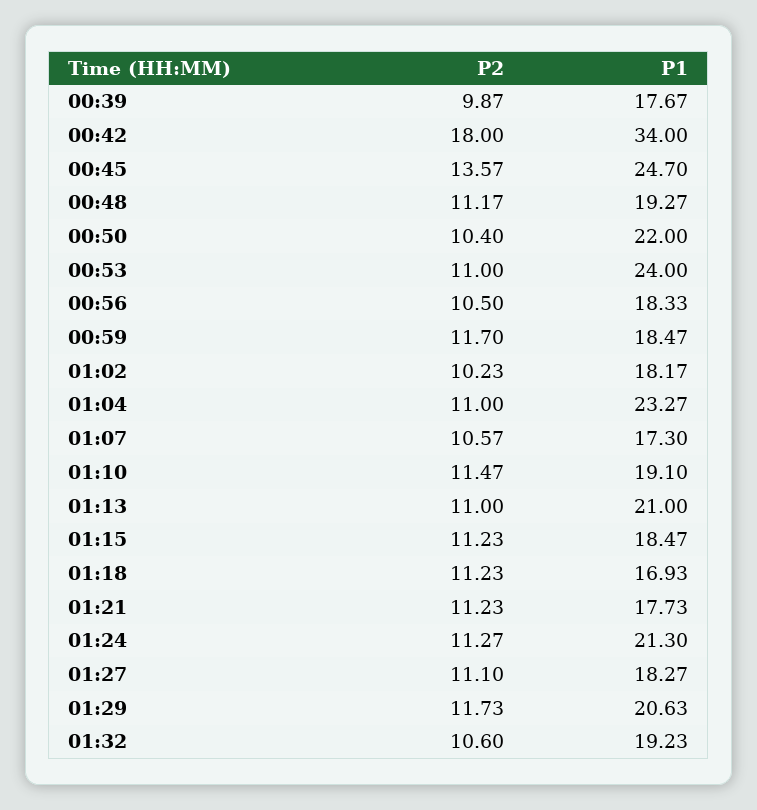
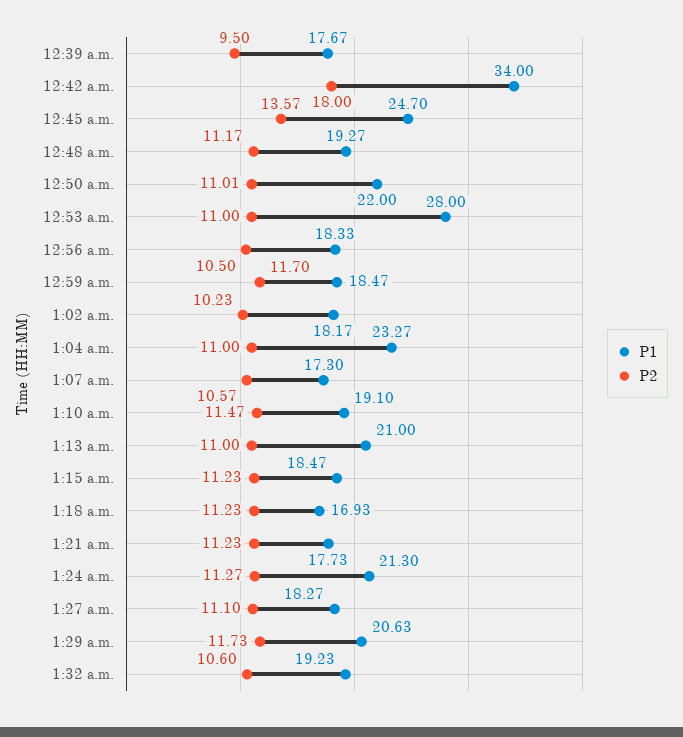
  {
    "P2": {
-     "00:39": 9.87,
+     "00:39": 9.5,
      "00:42": 18,
      "00:45": 13.57,
      "00:48": 11.17,
-     "00:50": 10.4,
+     "00:50": 11.01,
      "00:53": 11,
      "00:56": 10.5,
      "00:59": 11.7,
      "01:02": 10.23,
      "01:04": 11,
      "01:07": 10.57,
      "01:10": 11.47,
      "01:13": 11,
      "01:15": 11.23,
      "01:18": 11.23,
      "01:21": 11.23,
      "01:24": 11.27,
      "01:27": 11.1,
      "01:29": 11.73,
      "01:32": 10.6
    },
    "P1": {
      "00:39": 17.67,
      "00:42": 34,
      "00:45": 24.7,
      "00:48": 19.27,
      "00:50": 22,
-     "00:53": 24,
+     "00:53": 28,
      "00:56": 18.33,
      "00:59": 18.47,
      "01:02": 18.17,
      "01:04": 23.27,
      "01:07": 17.3,
      "01:10": 19.1,
      "01:13": 21,
      "01:15": 18.47,
      "01:18": 16.93,
      "01:21": 17.73,
      "01:24": 21.3,
      "01:27": 18.27,
      "01:29": 20.63,
      "01:32": 19.23
    }
  }

